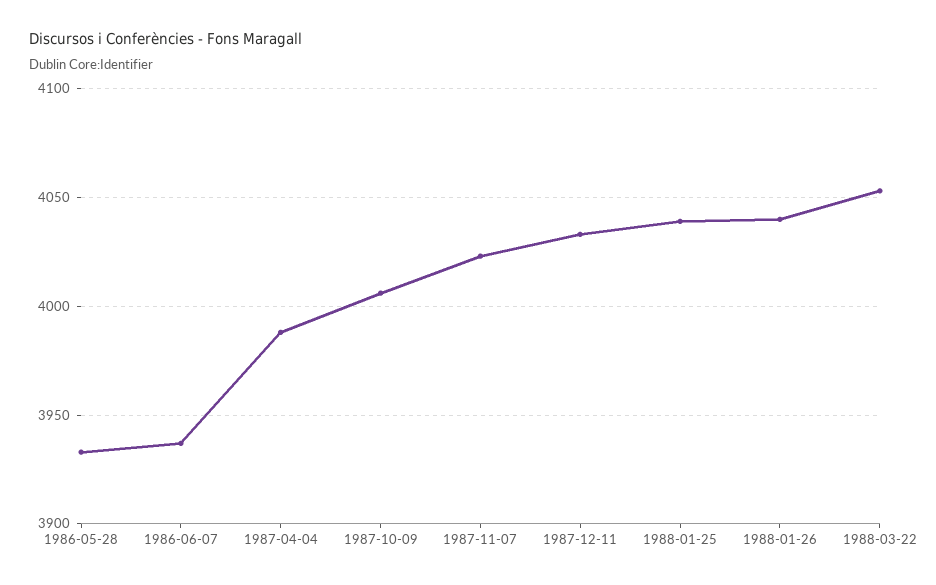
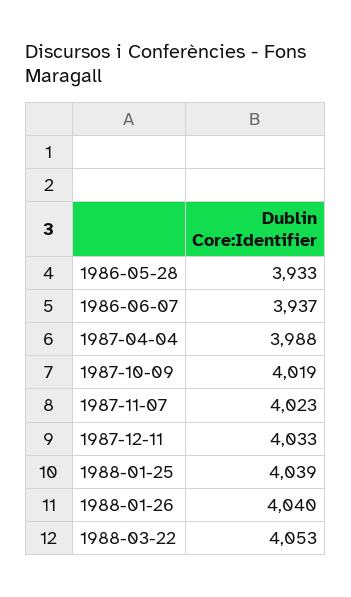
  {
    "1986-05-28": 3933,
    "1986-06-07": 3937,
    "1987-04-04": 3988,
-   "1987-10-09": 4005,
+   "1987-10-09": 4019,
    "1987-11-07": 4023,
    "1987-12-11": 4033,
    "1988-01-25": 4039,
    "1988-01-26": 4040,
    "1988-03-22": 4053
  }

